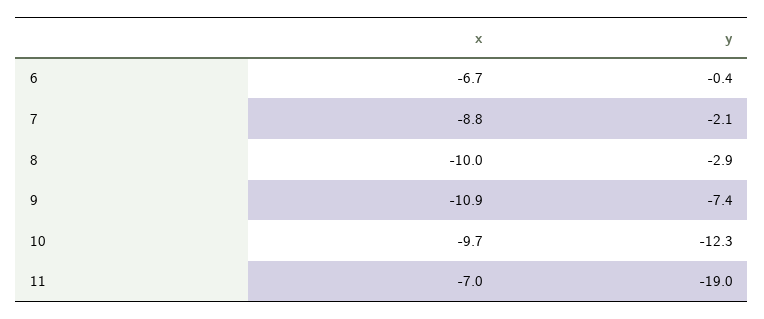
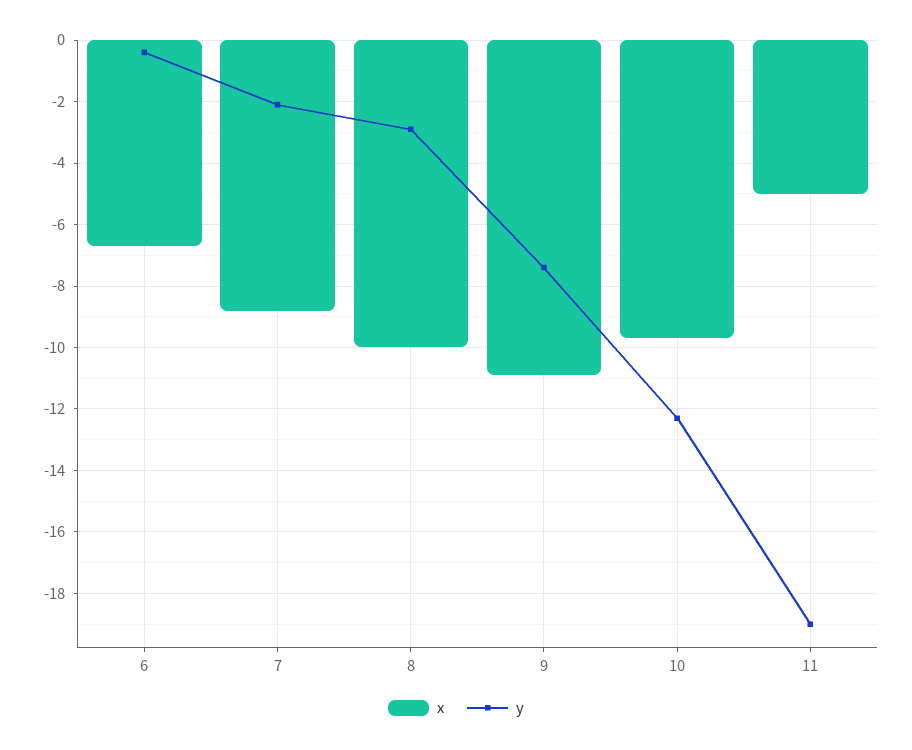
  {
    "x": {
      "6": -6.7,
      "7": -8.8,
      "8": -10,
      "9": -10.9,
      "10": -9.7,
-     "11": -7
+     "11": -5
    },
    "y": {
      "6": -0.4,
      "7": -2.1,
      "8": -2.9,
      "9": -7.4,
      "10": -12.3,
      "11": -19
    }
  }

